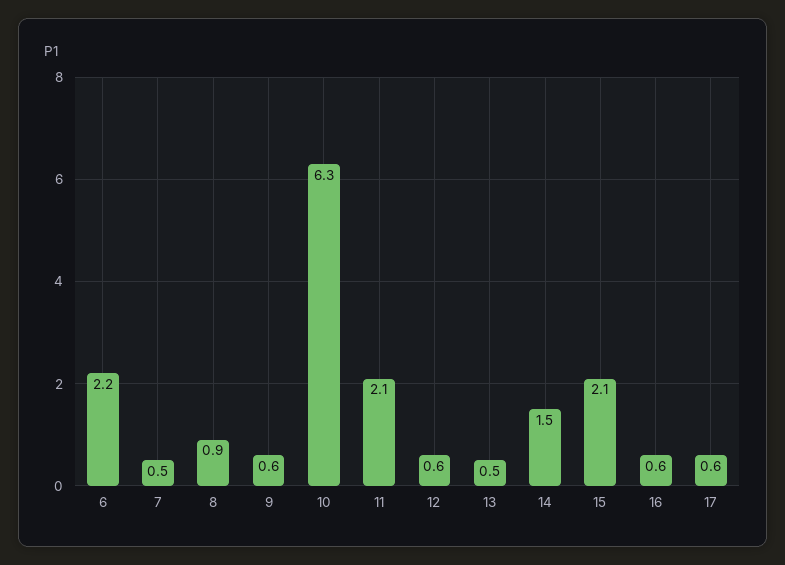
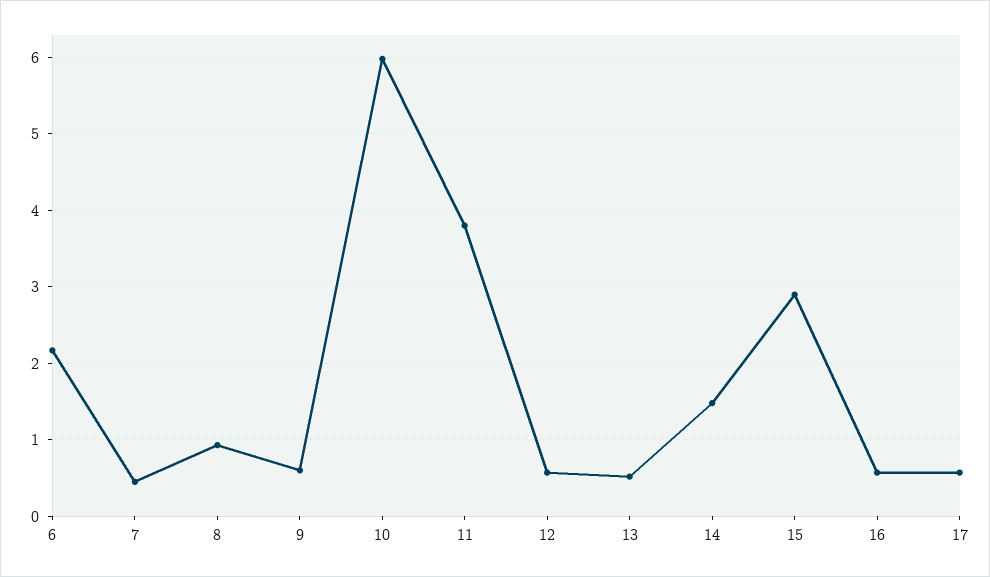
  {
    "6": 2.2,
    "7": 0.5,
    "8": 0.9,
    "9": 0.6,
-   "10": 6.3,
+   "10": 6,
-   "11": 2.1,
+   "11": 3.8,
    "12": 0.6,
    "13": 0.5,
    "14": 1.5,
-   "15": 2.1,
+   "15": 2.9,
    "16": 0.6,
    "17": 0.6
  }

